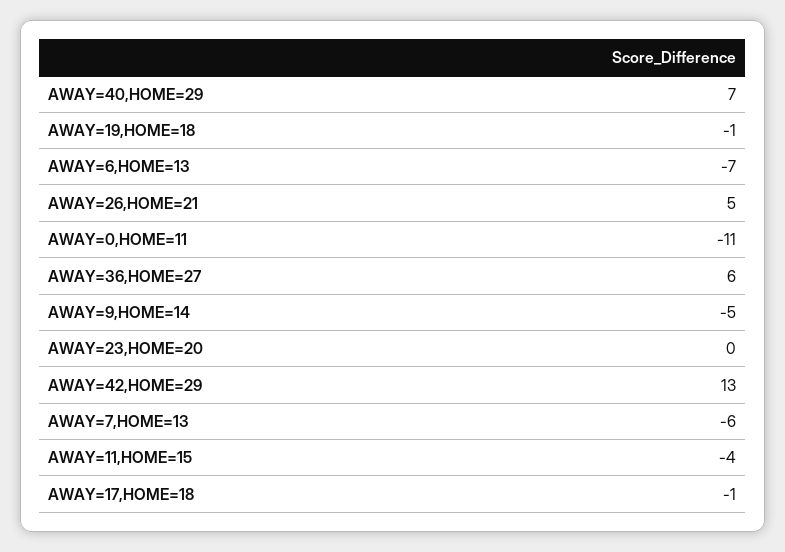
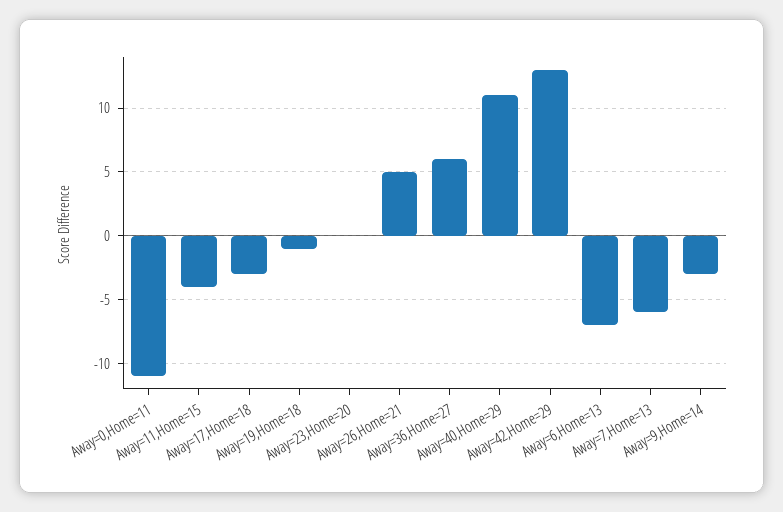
  {
-   "AWAY=40,HOME=29": 7,
+   "AWAY=40,HOME=29": 11,
    "AWAY=19,HOME=18": -1,
    "AWAY=6,HOME=13": -7,
    "AWAY=26,HOME=21": 5,
    "AWAY=0,HOME=11": -11,
    "AWAY=36,HOME=27": 6,
-   "AWAY=9,HOME=14": -5,
+   "AWAY=9,HOME=14": -3,
    "AWAY=23,HOME=20": 0,
    "AWAY=42,HOME=29": 13,
    "AWAY=7,HOME=13": -6,
    "AWAY=11,HOME=15": -4,
-   "AWAY=17,HOME=18": -1
+   "AWAY=17,HOME=18": -3
  }

